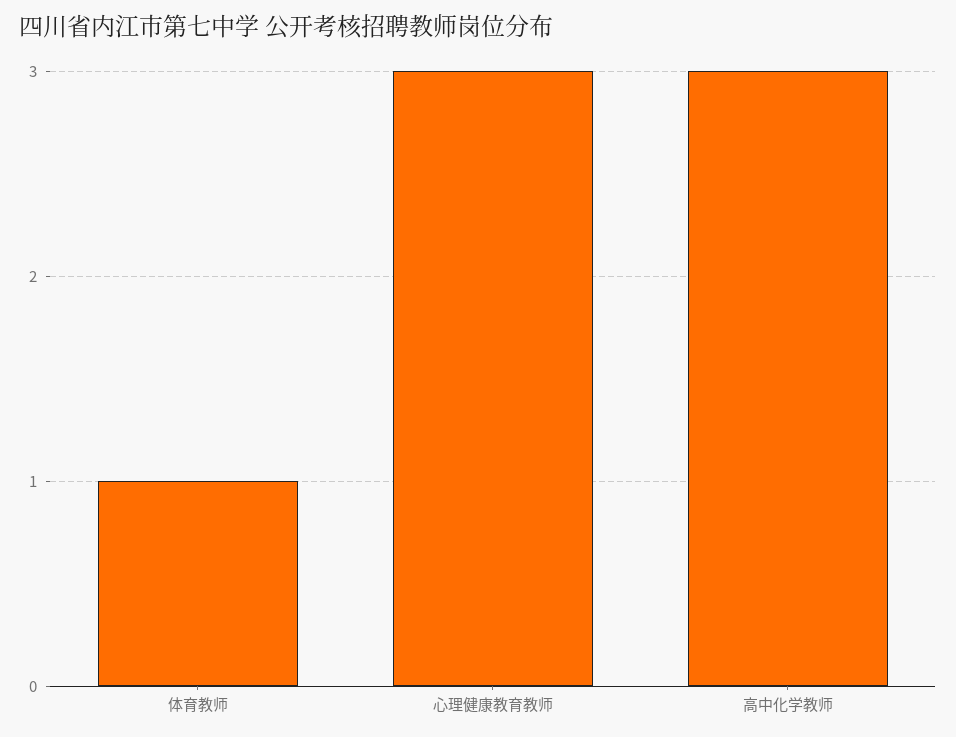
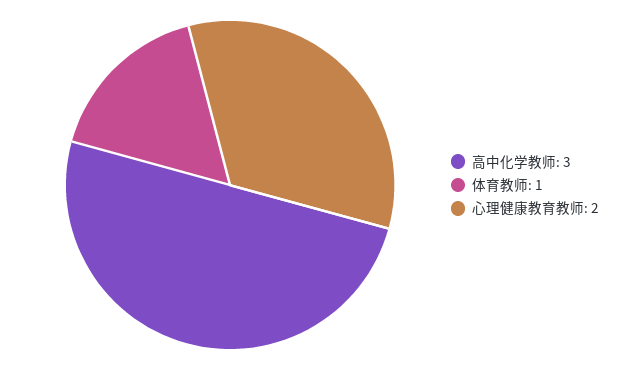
  {
    "体育教师": 1,
-   "心理健康教育教师": 3,
+   "心理健康教育教师": 2,
    "高中化学教师": 3
  }

